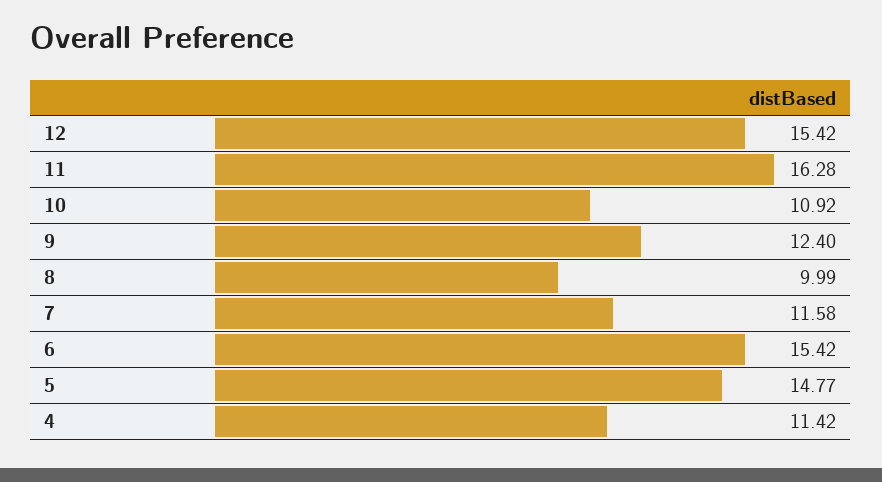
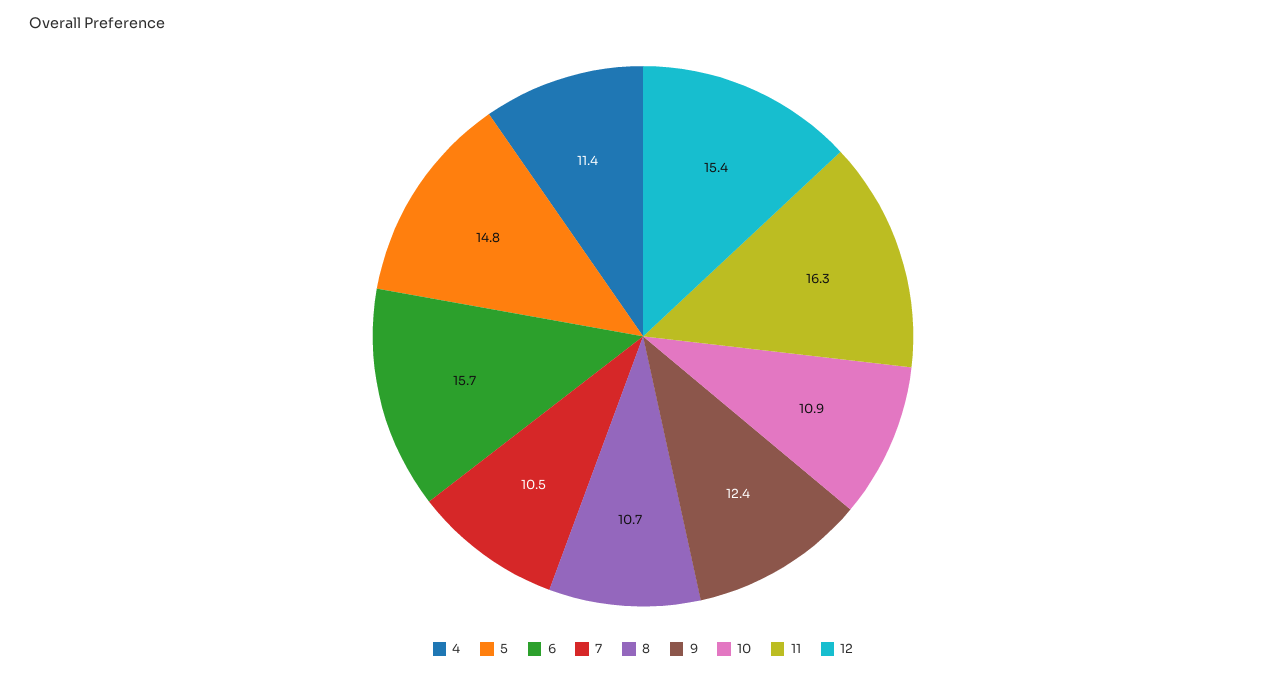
  {
    "12": 15.42,
    "11": 16.28,
    "10": 10.92,
    "9": 12.4,
-   "8": 9.99,
+   "8": 10.7,
-   "7": 11.58,
+   "7": 10.5,
-   "6": 15.42,
+   "6": 15.7,
    "5": 14.77,
    "4": 11.42
  }

